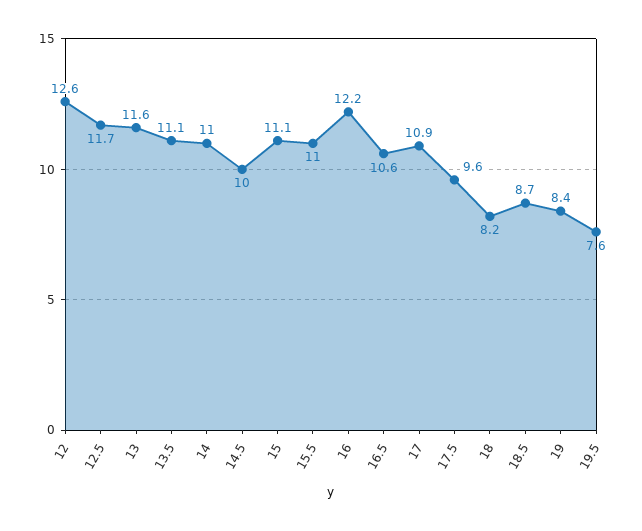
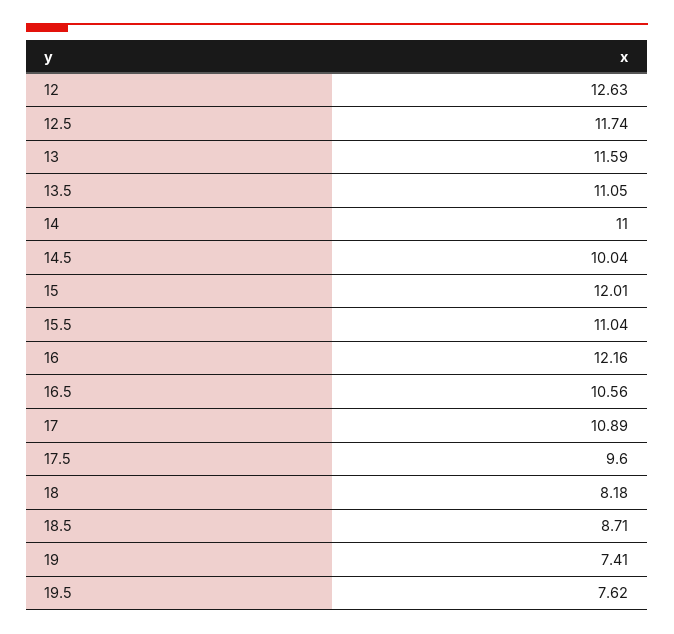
  {
    "12": 12.63,
    "12.5": 11.74,
    "13": 11.59,
    "13.5": 11.05,
    "14": 11,
    "14.5": 10.04,
-   "15": 11.1,
+   "15": 12.01,
    "15.5": 11.04,
    "16": 12.16,
    "16.5": 10.56,
    "17": 10.89,
    "17.5": 9.6,
    "18": 8.18,
    "18.5": 8.71,
-   "19": 8.4,
+   "19": 7.41,
    "19.5": 7.62
  }

